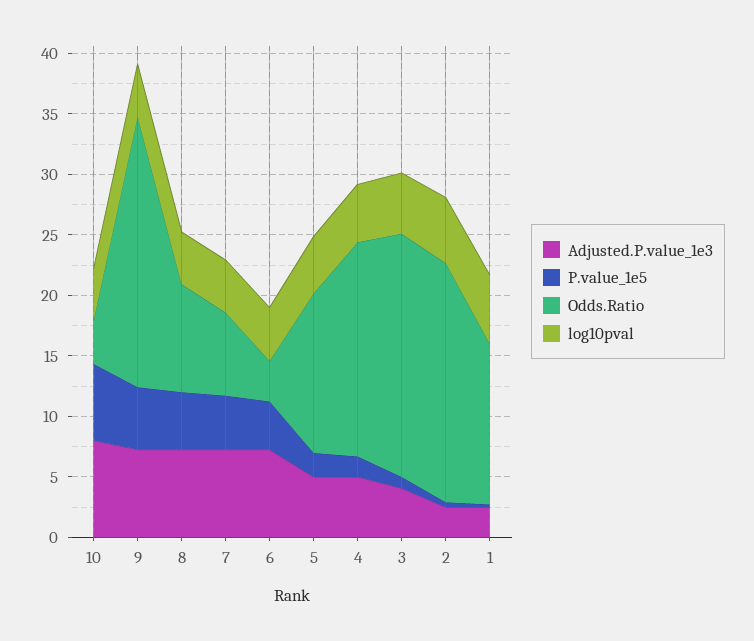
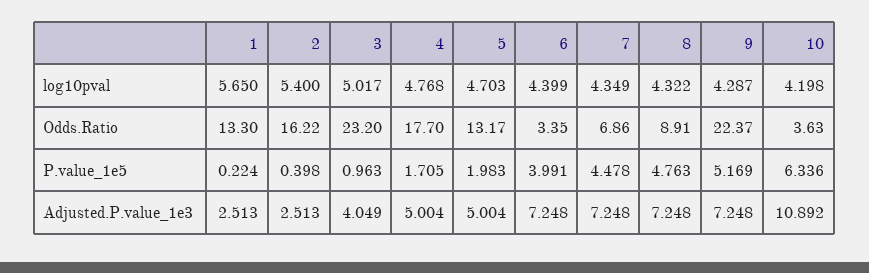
  {
    "Adjusted.P.value_1e3": {
-     "10": 8,
+     "10": 10.892,
      "9": 7.248,
      "8": 7.248,
      "7": 7.248,
      "6": 7.248,
      "5": 5.004,
      "4": 5.004,
      "3": 4.049,
      "2": 2.513,
      "1": 2.513
    },
    "P.value_1e5": {
      "10": 6.336,
      "9": 5.169,
      "8": 4.763,
      "7": 4.478,
      "6": 3.991,
      "5": 1.983,
      "4": 1.705,
      "3": 0.963,
      "2": 0.398,
      "1": 0.224
    },
    "Odds.Ratio": {
      "10": 3.63,
      "9": 22.37,
      "8": 8.91,
      "7": 6.86,
      "6": 3.35,
      "5": 13.17,
      "4": 17.7,
-     "3": 20,
+     "3": 23.2,
-     "2": 20,
+     "2": 16.22,
      "1": 13.3
    },
    "log10pval": {
      "10": 4.198,
      "9": 4.287,
      "8": 4.322,
      "7": 4.349,
      "6": 4.399,
      "5": 4.703,
      "4": 4.768,
      "3": 5.017,
      "2": 5.4,
      "1": 5.65
    }
  }

